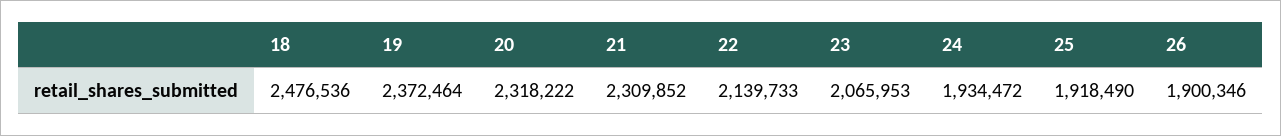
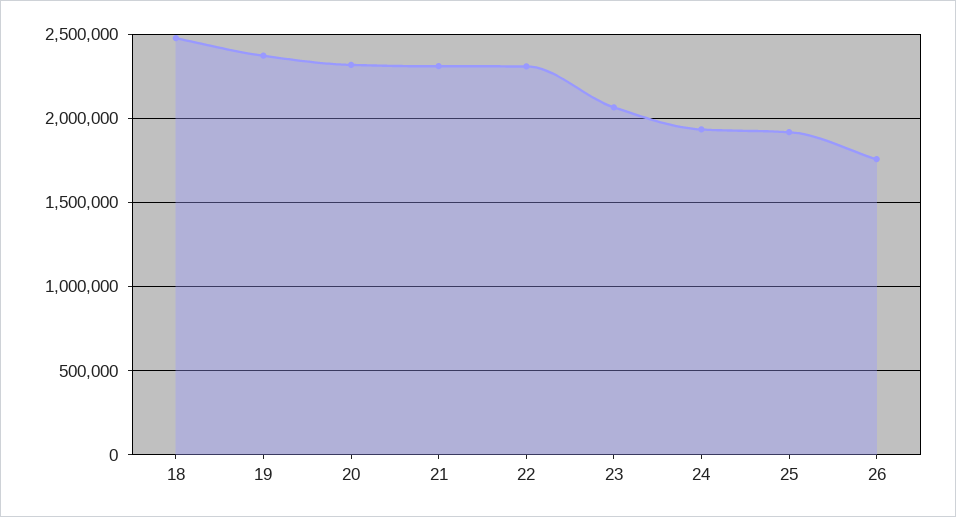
  {
    "18": 2476536,
    "19": 2372464,
    "20": 2318222,
    "21": 2309852,
-   "22": 2139733,
+   "22": 2300000,
    "23": 2065953,
    "24": 1934472,
    "25": 1918490,
-   "26": 1900346
+   "26": 1750000
  }

